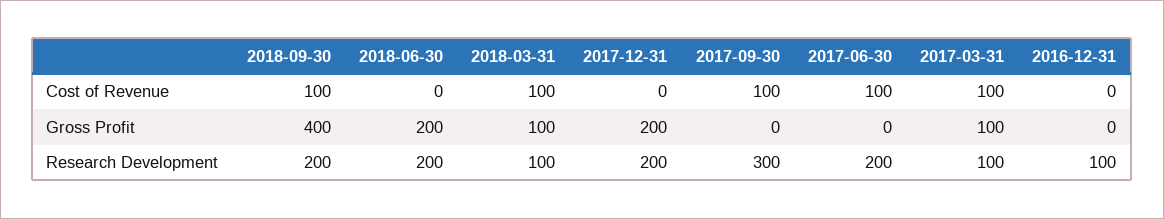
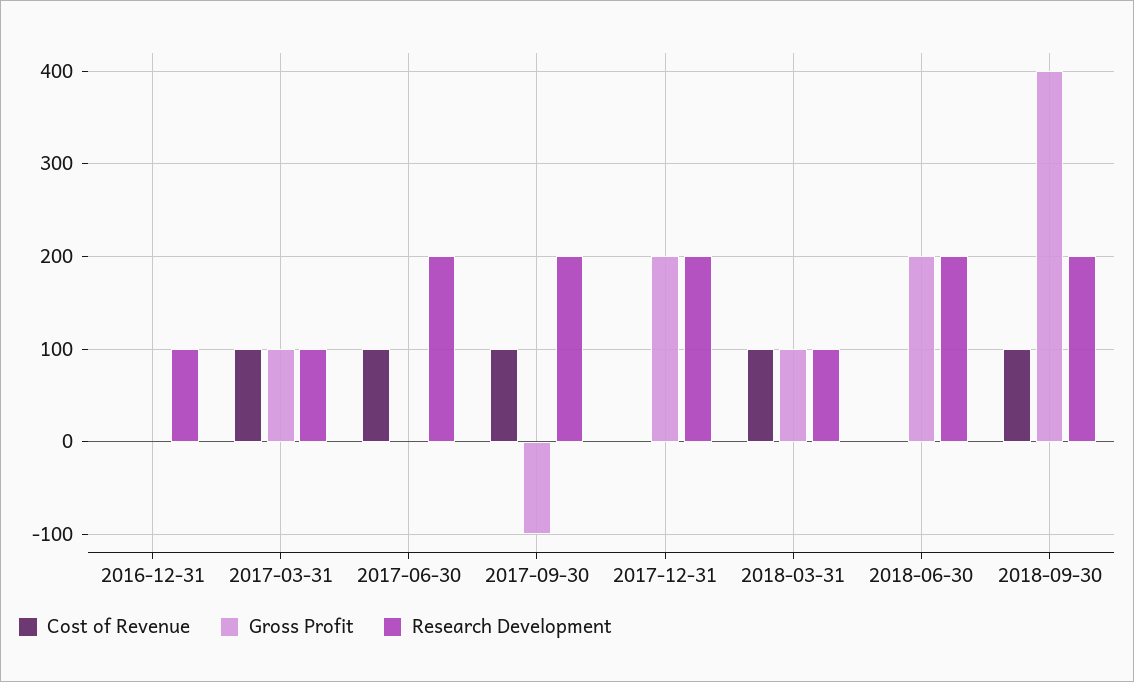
  {
    "Cost of Revenue": {
      "2018-09-30": 100,
      "2018-06-30": 0,
      "2018-03-31": 100,
      "2017-12-31": 0,
      "2017-09-30": 100,
      "2017-06-30": 100,
      "2017-03-31": 100,
      "2016-12-31": 0
    },
    "Gross Profit": {
      "2018-09-30": 400,
      "2018-06-30": 200,
      "2018-03-31": 100,
      "2017-12-31": 200,
-     "2017-09-30": 0,
+     "2017-09-30": -100,
      "2017-06-30": 0,
      "2017-03-31": 100,
      "2016-12-31": 0
    },
    "Research Development": {
      "2018-09-30": 200,
      "2018-06-30": 200,
      "2018-03-31": 100,
      "2017-12-31": 200,
-     "2017-09-30": 300,
+     "2017-09-30": 200,
      "2017-06-30": 200,
      "2017-03-31": 100,
      "2016-12-31": 100
    }
  }

